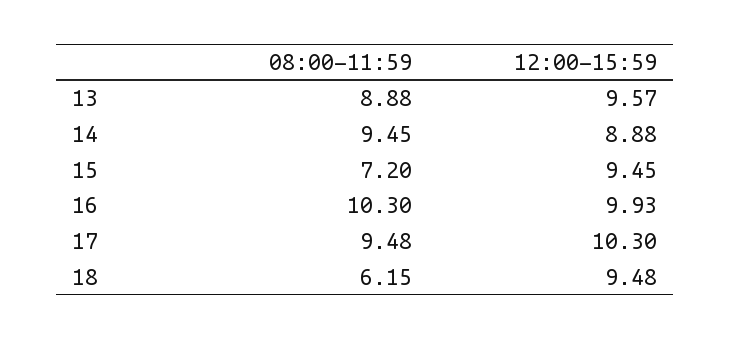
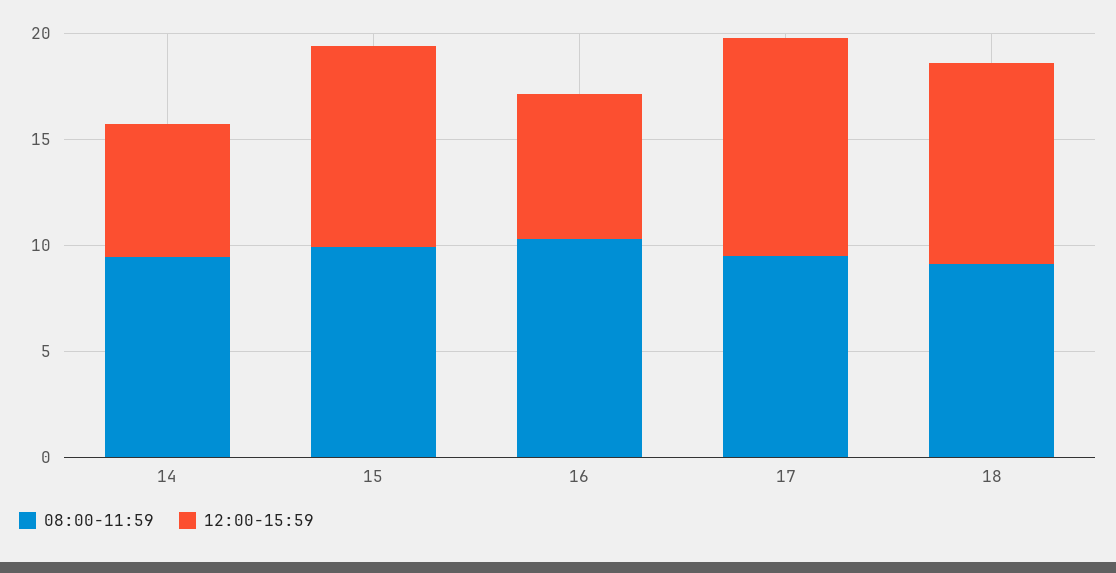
  {
    "08:00-11:59": {
-     "13": 8.88,
      "14": 9.45,
-     "15": 7.2,
+     "15": 10,
      "16": 10.3,
      "17": 9.48,
-     "18": 6.15
+     "18": 9
    },
    "12:00-15:59": {
-     "13": 9.57,
-     "14": 8.88,
+     "14": 6,
      "15": 9.45,
-     "16": 9.93,
+     "16": 7,
      "17": 10.3,
      "18": 9.48
    }
  }

